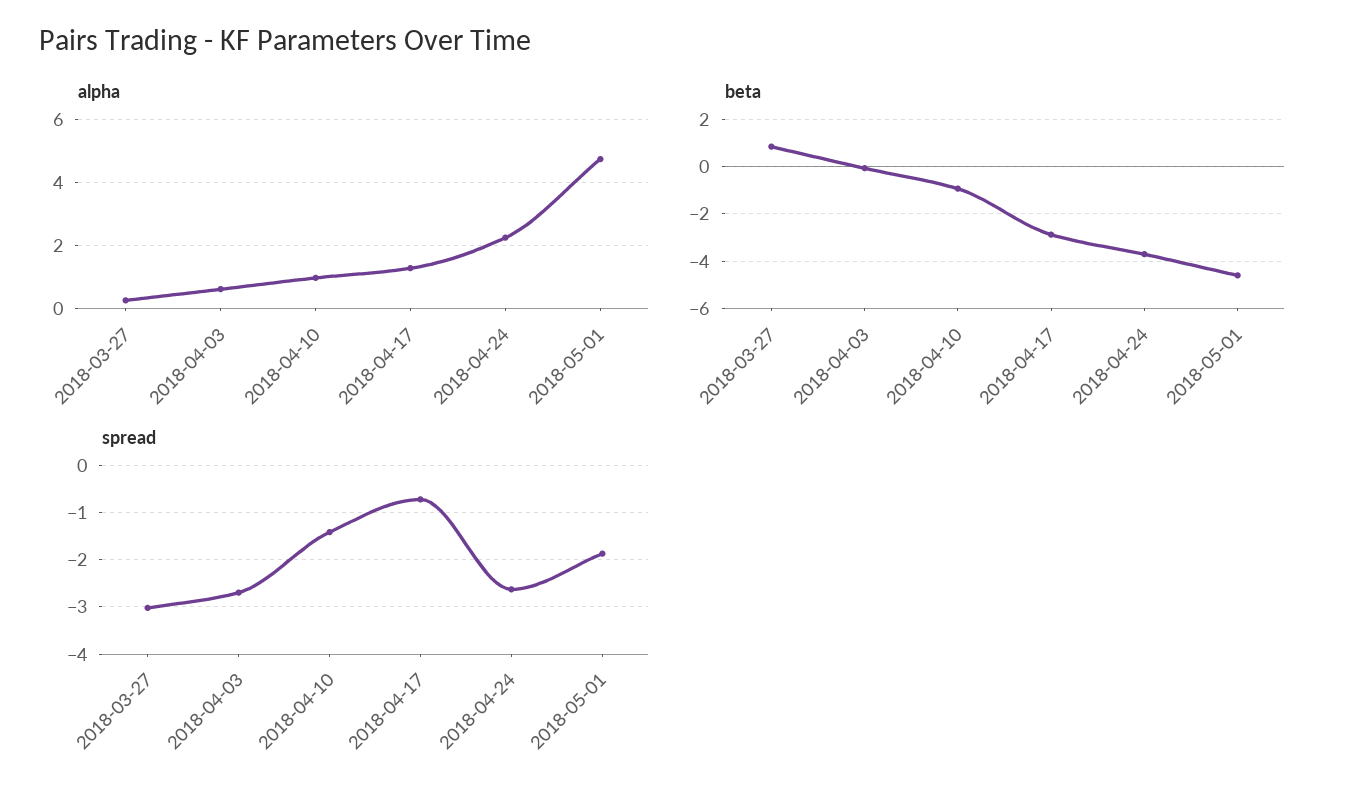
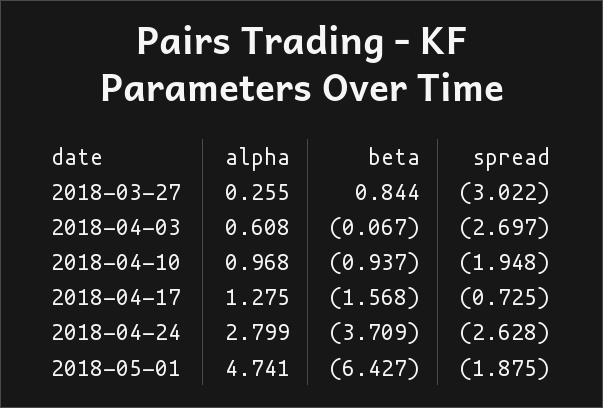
  {
    "alpha": {
      "2018-03-27": 0.255,
      "2018-04-03": 0.608,
      "2018-04-10": 0.968,
      "2018-04-17": 1.275,
-     "2018-04-24": 2.2,
+     "2018-04-24": 2.799,
      "2018-05-01": 4.741
    },
    "beta": {
      "2018-03-27": 0.844,
      "2018-04-03": -0.067,
      "2018-04-10": -0.937,
-     "2018-04-17": -3,
+     "2018-04-17": -1.568,
      "2018-04-24": -3.709,
-     "2018-05-01": -4.5
+     "2018-05-01": -6.427
    },
    "spread": {
      "2018-03-27": -3.022,
      "2018-04-03": -2.697,
-     "2018-04-10": -1.4,
+     "2018-04-10": -1.948,
      "2018-04-17": -0.725,
      "2018-04-24": -2.628,
      "2018-05-01": -1.875
    }
  }

